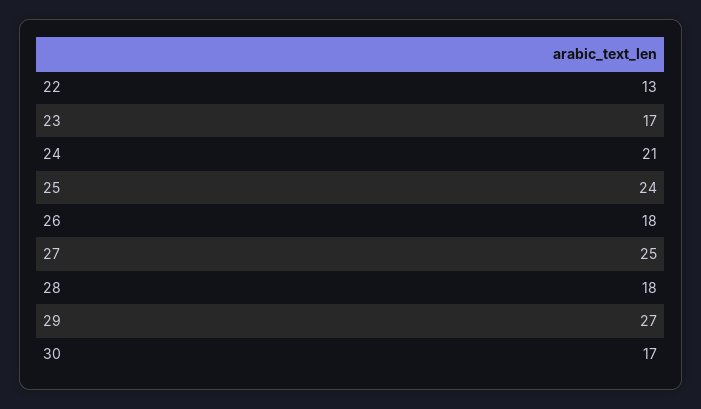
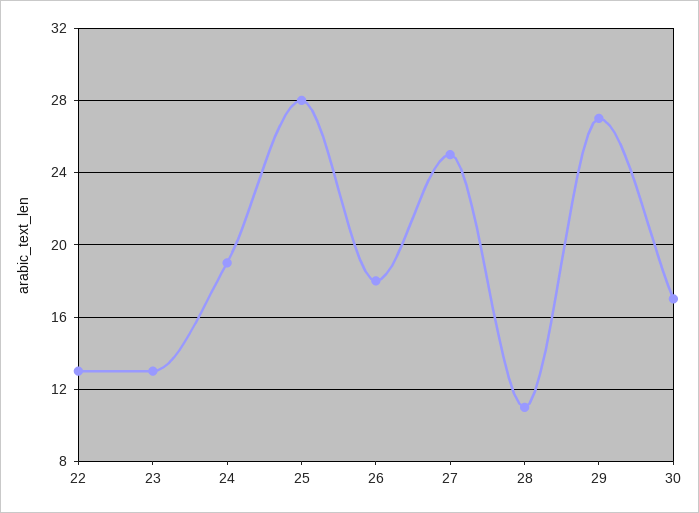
  {
    "22": 13,
-   "23": 17,
+   "23": 13,
-   "24": 21,
+   "24": 19,
-   "25": 24,
+   "25": 28,
    "26": 18,
    "27": 25,
-   "28": 18,
+   "28": 11,
    "29": 27,
    "30": 17
  }

